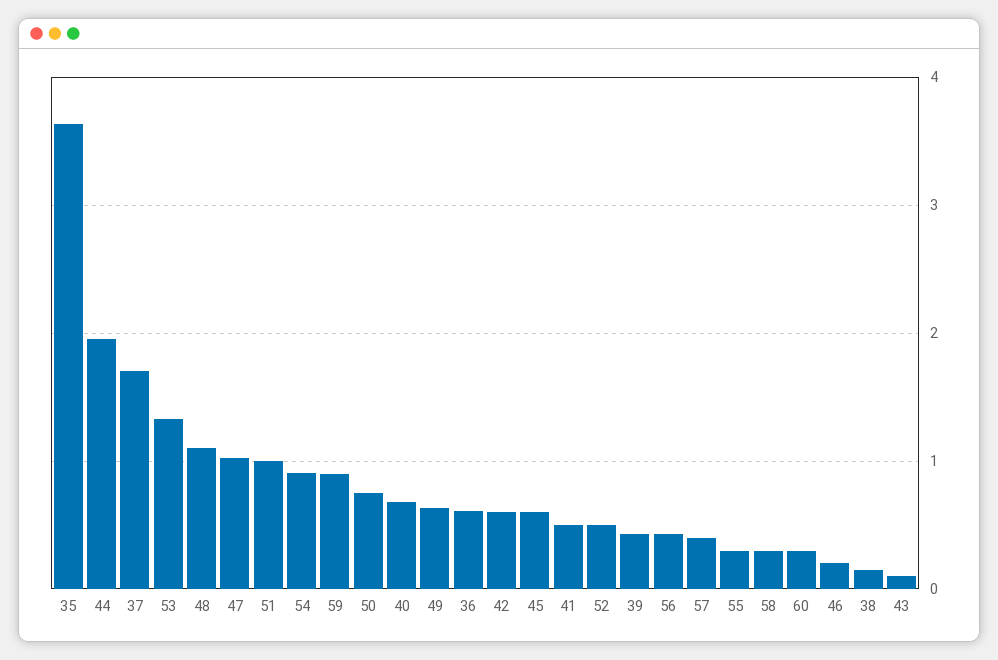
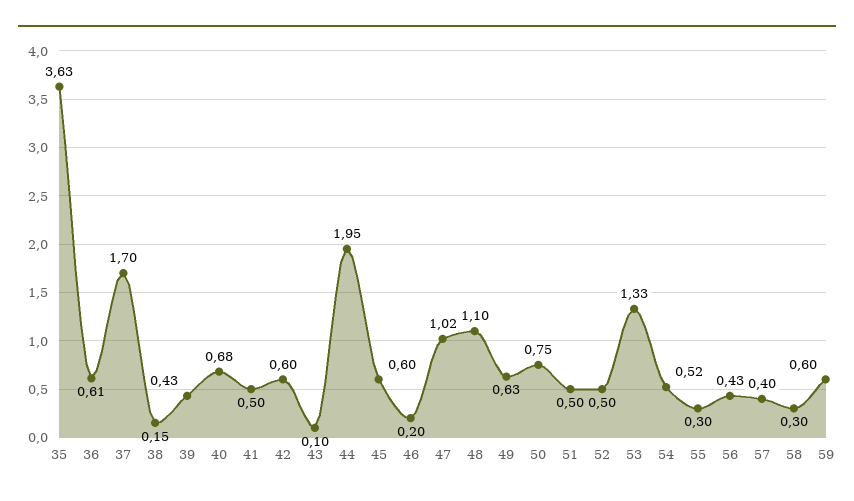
  {
    "35": 3.63,
    "44": 1.95,
    "37": 1.7,
    "53": 1.33,
    "48": 1.1,
    "47": 1.02,
-   "51": 1,
+   "51": 0.5,
-   "54": 0.9,
+   "54": 0.52,
-   "59": 0.9,
+   "59": 0.6,
    "50": 0.75,
    "40": 0.68,
    "49": 0.63,
    "36": 0.61,
    "42": 0.6,
    "45": 0.6,
    "41": 0.5,
    "52": 0.5,
    "39": 0.43,
    "56": 0.43,
    "57": 0.4,
    "55": 0.3,
    "58": 0.3,
-   "60": 0.3,
    "46": 0.2,
    "38": 0.15,
    "43": 0.1
  }

